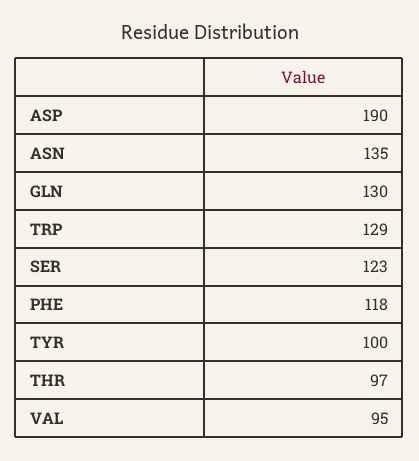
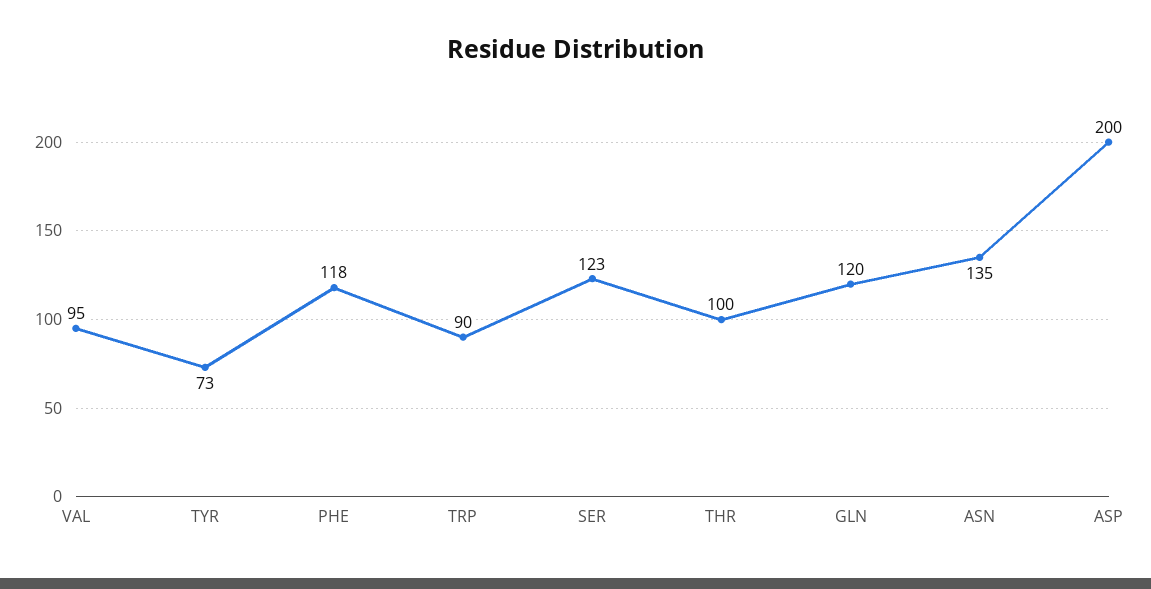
  {
-   "ASP": 190,
+   "ASP": 200,
    "ASN": 135,
-   "GLN": 130,
+   "GLN": 120,
-   "TRP": 129,
+   "TRP": 90,
    "SER": 123,
    "PHE": 118,
-   "TYR": 100,
+   "TYR": 73,
-   "THR": 97,
+   "THR": 100,
    "VAL": 95
  }

